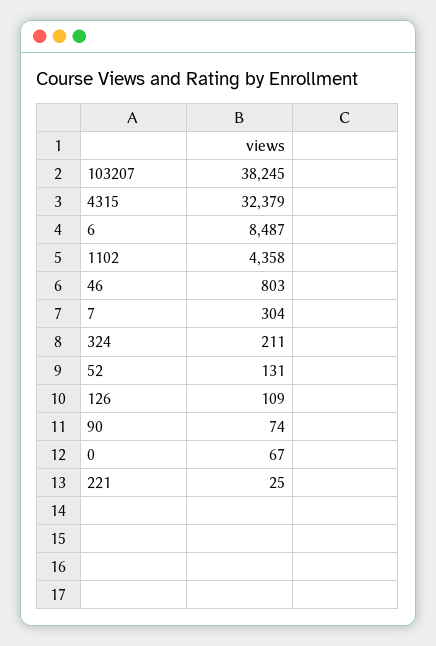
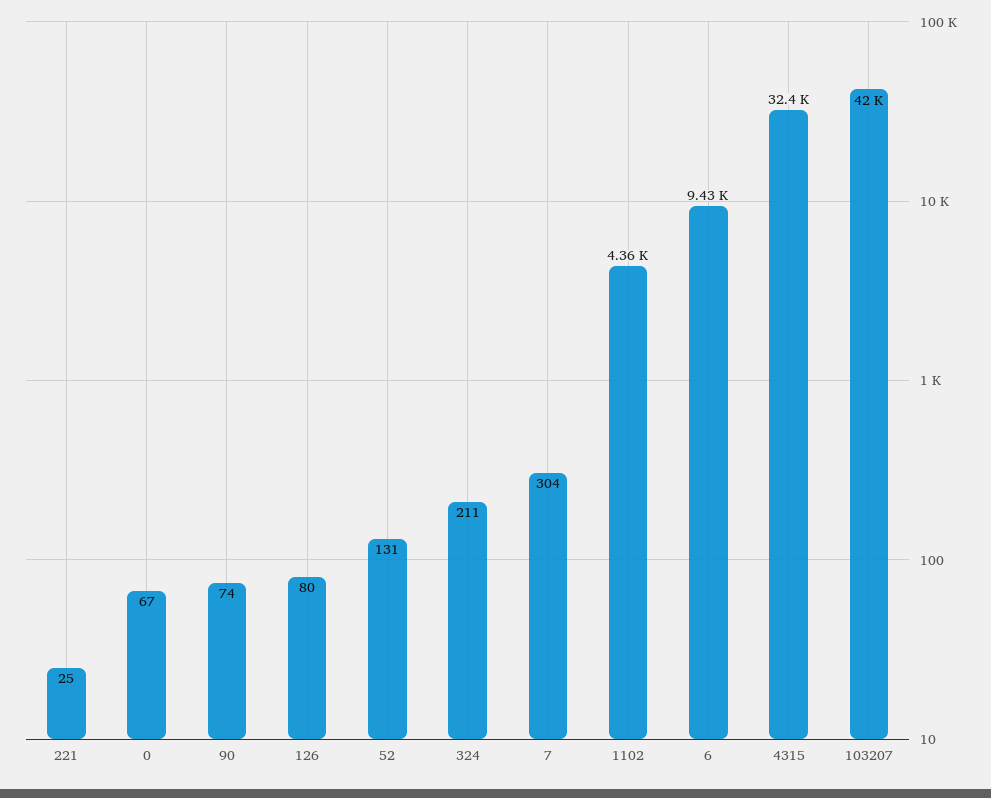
  {
-   "103207": 38245,
+   "103207": 42000,
    "4315": 32379,
-   "6": 8487,
+   "6": 9430,
    "1102": 4358,
-   "46": 803,
    "7": 304,
    "324": 211,
    "52": 131,
-   "126": 109,
+   "126": 80,
    "90": 74,
    "0": 67,
    "221": 25
  }

